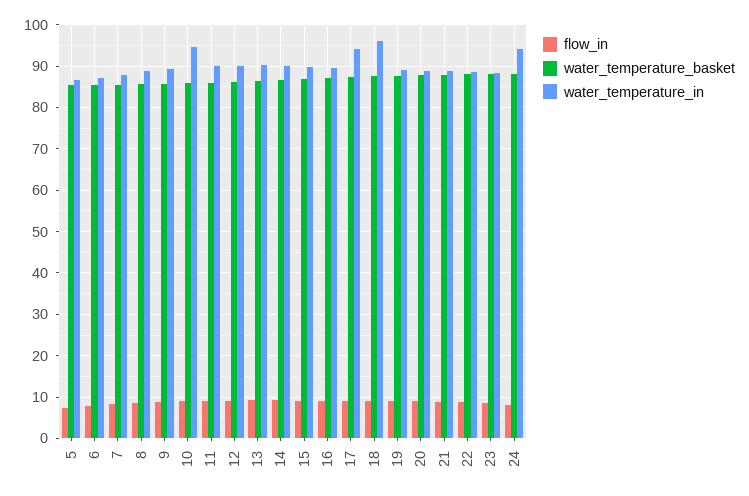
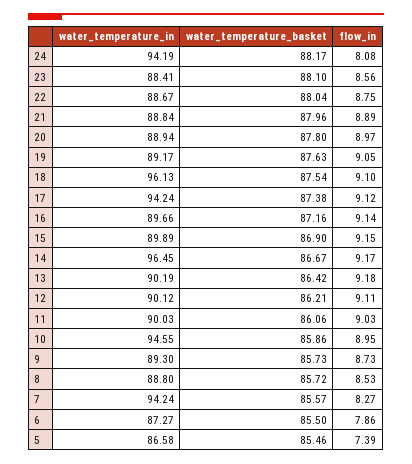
  {
    "flow_in": {
      "5": 7.39,
      "6": 7.86,
      "7": 8.27,
      "8": 8.53,
      "9": 8.73,
      "10": 8.95,
      "11": 9.03,
      "12": 9.11,
      "13": 9.18,
      "14": 9.17,
      "15": 9.15,
      "16": 9.14,
      "17": 9.12,
      "18": 9.1,
      "19": 9.05,
      "20": 8.97,
      "21": 8.89,
      "22": 8.75,
      "23": 8.56,
      "24": 8.08
    },
    "water_temperature_basket": {
      "5": 85.46,
      "6": 85.5,
      "7": 85.57,
      "8": 85.72,
      "9": 85.73,
      "10": 85.86,
      "11": 86.06,
      "12": 86.21,
      "13": 86.42,
      "14": 86.67,
      "15": 86.9,
      "16": 87.16,
      "17": 87.38,
      "18": 87.54,
      "19": 87.63,
      "20": 87.8,
      "21": 87.96,
      "22": 88.04,
      "23": 88.1,
      "24": 88.17
    },
    "water_temperature_in": {
      "5": 86.58,
      "6": 87.27,
-     "7": 88,
+     "7": 94.24,
      "8": 88.8,
      "9": 89.3,
      "10": 94.55,
      "11": 90.03,
      "12": 90.12,
      "13": 90.19,
-     "14": 90,
+     "14": 96.45,
      "15": 89.89,
      "16": 89.66,
      "17": 94.24,
      "18": 96.13,
      "19": 89.17,
      "20": 88.94,
      "21": 88.84,
      "22": 88.67,
      "23": 88.41,
      "24": 94.19
    }
  }

